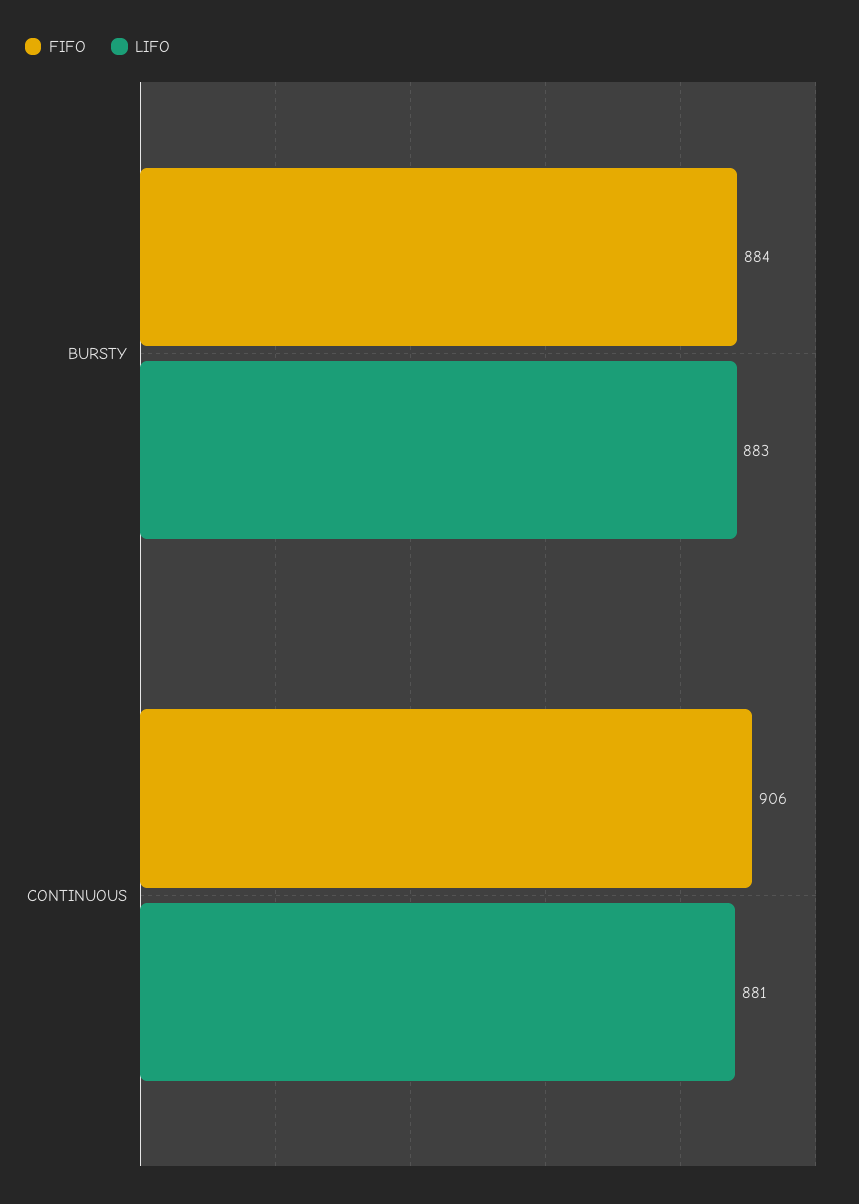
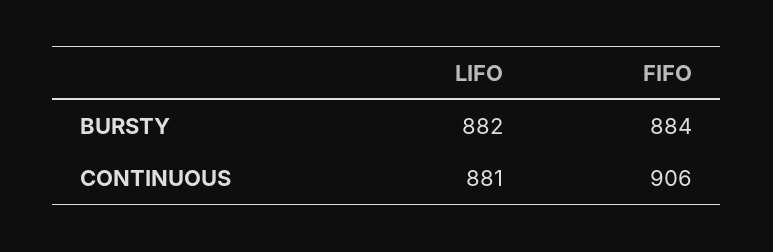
  {
    "FIFO": {
      "BURSTY": 884,
      "CONTINUOUS": 906
    },
    "LIFO": {
-     "BURSTY": 883,
+     "BURSTY": 882,
      "CONTINUOUS": 881
    }
  }

